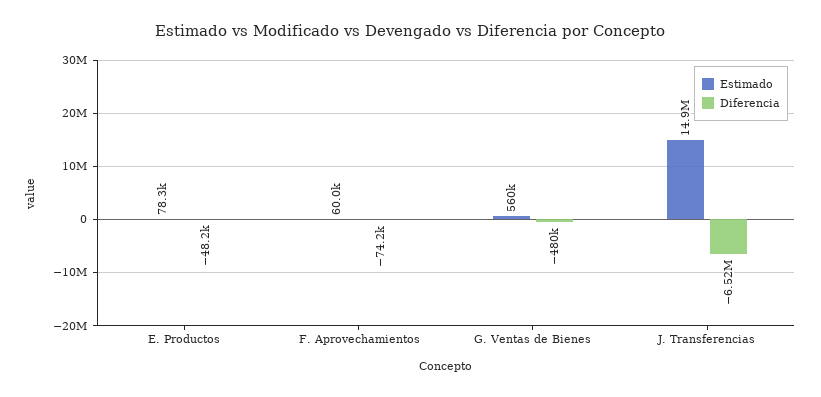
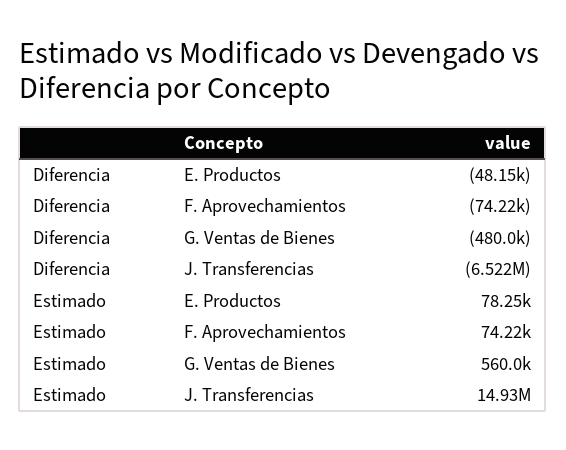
  {
    "Estimado": {
      "E. Productos": 78250,
-     "F. Aprovechamientos": 60000,
+     "F. Aprovechamientos": 74220,
      "G. Ventas de Bienes": 560000,
      "J. Transferencias": 14930000
    },
    "Diferencia": {
      "E. Productos": -48150,
      "F. Aprovechamientos": -74220,
      "G. Ventas de Bienes": -480000,
      "J. Transferencias": -6522000
    }
  }

